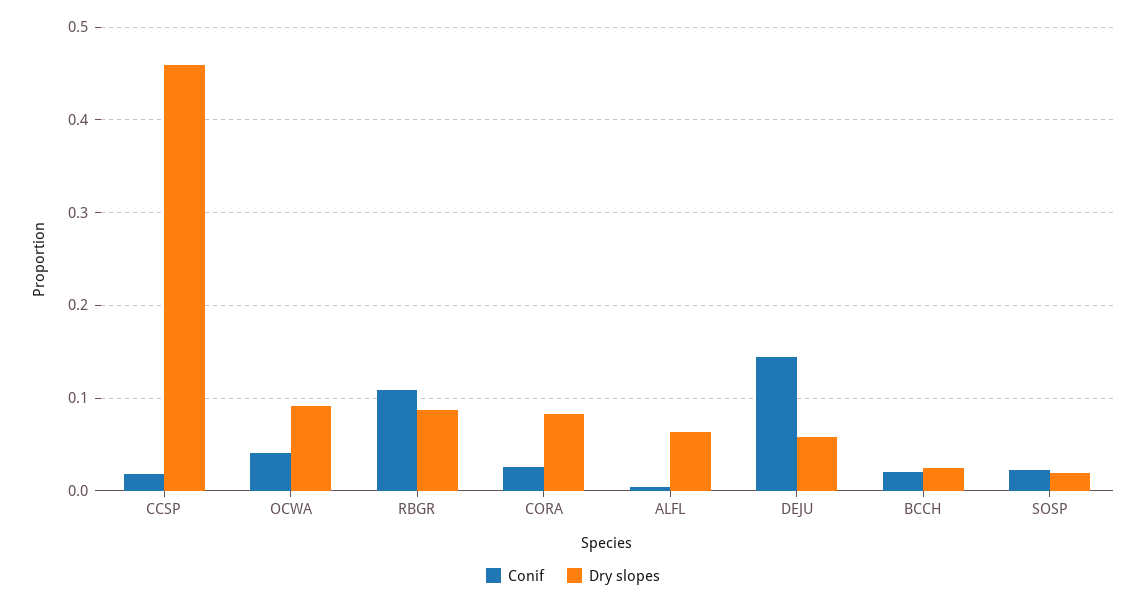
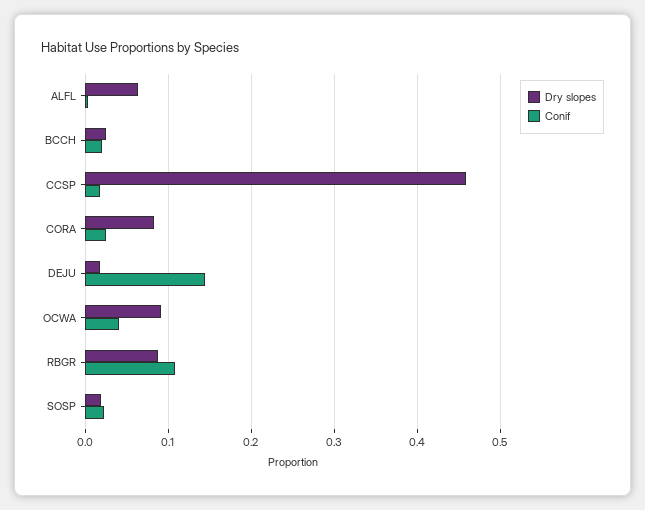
  {
    "Conif": {
      "CCSP": 0.02,
      "OCWA": 0.04,
      "RBGR": 0.11,
      "CORA": 0.03,
      "ALFL": 0,
      "DEJU": 0.14,
      "BCCH": 0.02,
      "SOSP": 0.02
    },
    "Dry slopes": {
      "CCSP": 0.46,
      "OCWA": 0.09,
      "RBGR": 0.09,
      "CORA": 0.08,
      "ALFL": 0.06,
-     "DEJU": 0.06,
+     "DEJU": 0.02,
      "BCCH": 0.03,
      "SOSP": 0.02
    }
  }

